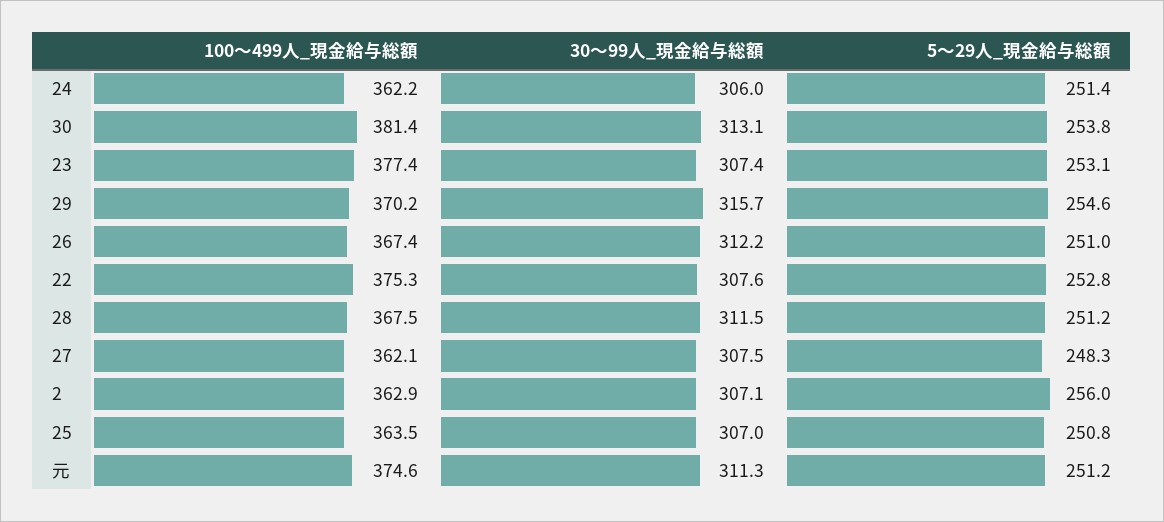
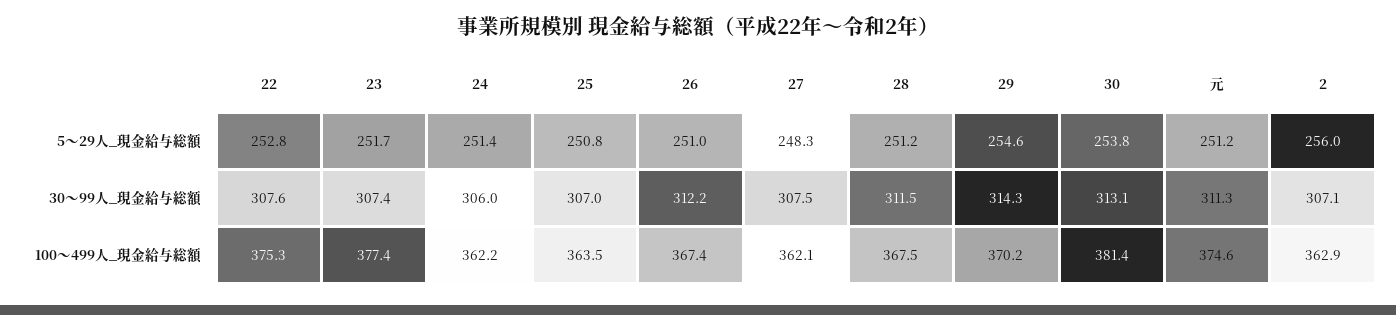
  {
    "100～499人_現金給与総額": {
      "24": 362.2,
      "30": 381.4,
      "23": 377.4,
      "29": 370.2,
      "26": 367.4,
      "22": 375.3,
      "28": 367.5,
      "27": 362.1,
      "2": 362.9,
      "25": 363.5,
      "元": 374.6
    },
    "30～99人_現金給与総額": {
      "24": 306,
      "30": 313.1,
      "23": 307.4,
-     "29": 315.7,
+     "29": 314.3,
      "26": 312.2,
      "22": 307.6,
      "28": 311.5,
      "27": 307.5,
      "2": 307.1,
      "25": 307,
      "元": 311.3
    },
    "5～29人_現金給与総額": {
      "24": 251.4,
      "30": 253.8,
-     "23": 253.1,
+     "23": 251.7,
      "29": 254.6,
      "26": 251,
      "22": 252.8,
      "28": 251.2,
      "27": 248.3,
      "2": 256,
      "25": 250.8,
      "元": 251.2
    }
  }

